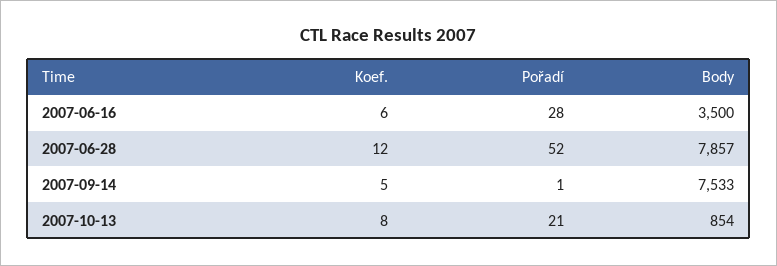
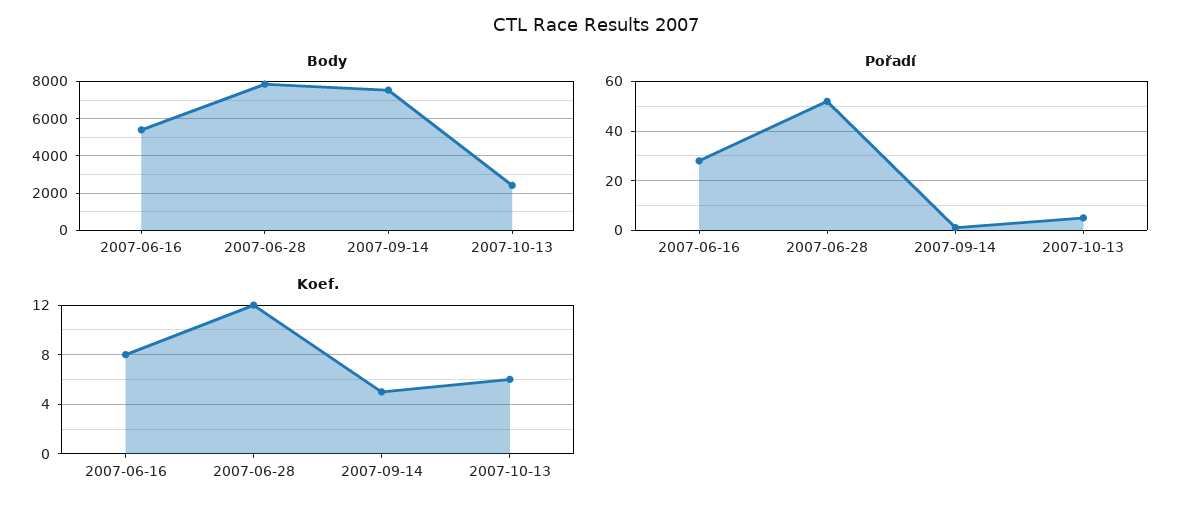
  {
    "Koef.": {
-     "2007-06-16": 6,
+     "2007-06-16": 8,
      "2007-06-28": 12,
      "2007-09-14": 5,
-     "2007-10-13": 8
+     "2007-10-13": 6
    },
    "Pořadí": {
      "2007-06-16": 28,
      "2007-06-28": 52,
      "2007-09-14": 1,
-     "2007-10-13": 21
+     "2007-10-13": 5
    },
    "Body": {
-     "2007-06-16": 3500,
+     "2007-06-16": 5500,
      "2007-06-28": 7857,
      "2007-09-14": 7533,
-     "2007-10-13": 854
+     "2007-10-13": 2500
    }
  }

